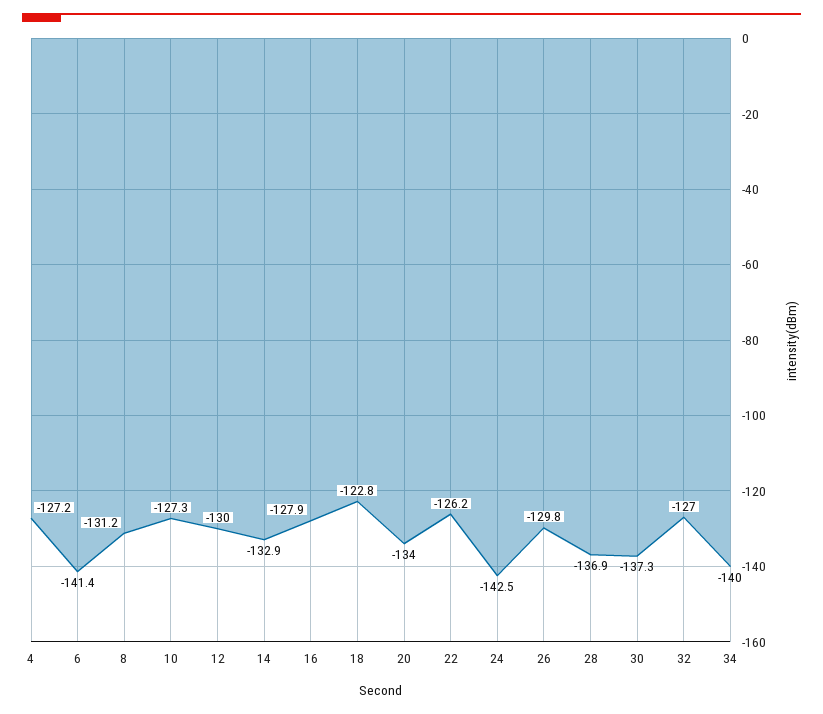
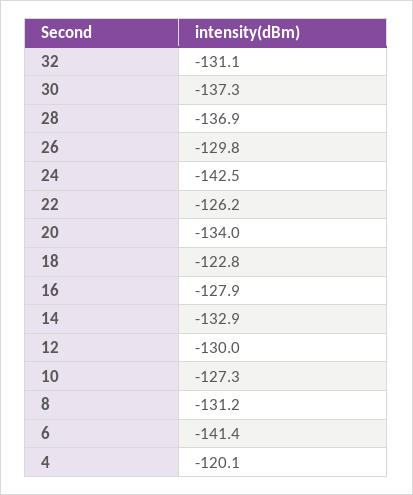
  {
-   "4": -127.2,
+   "4": -120.1,
    "6": -141.4,
    "8": -131.2,
    "10": -127.3,
    "12": -130,
    "14": -132.9,
    "16": -127.9,
    "18": -122.8,
    "20": -134,
    "22": -126.2,
    "24": -142.5,
    "26": -129.8,
    "28": -136.9,
    "30": -137.3,
-   "32": -127,
+   "32": -131.1
-   "34": -140
  }

